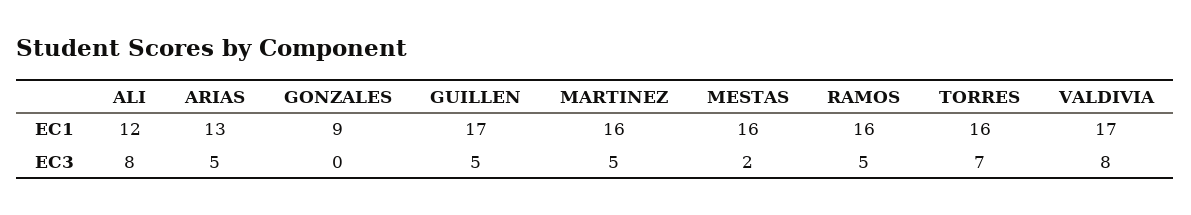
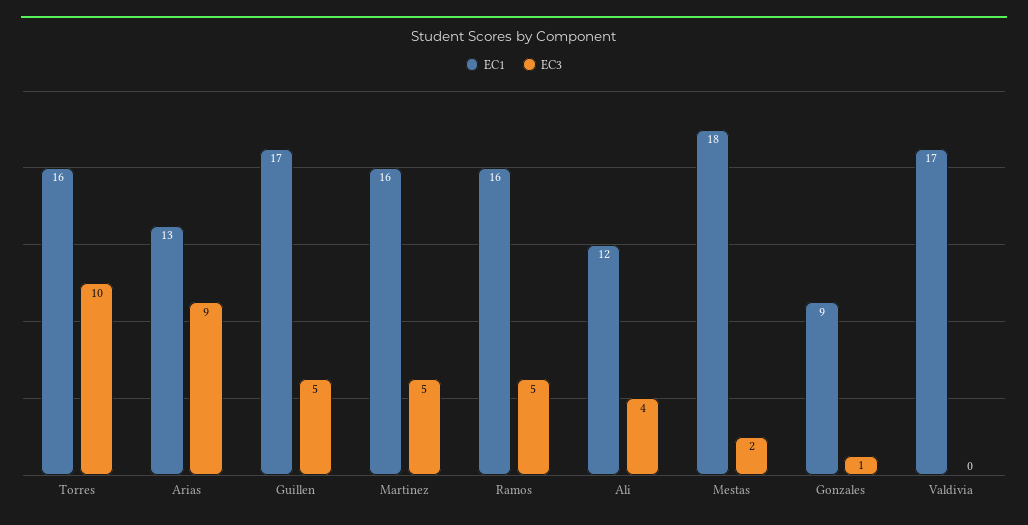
  {
    "EC1": {
      "ALI": 12,
      "ARIAS": 13,
      "GONZALES": 9,
      "GUILLEN": 17,
      "MARTINEZ": 16,
-     "MESTAS": 16,
+     "MESTAS": 18,
      "RAMOS": 16,
      "TORRES": 16,
      "VALDIVIA": 17
    },
    "EC3": {
-     "ALI": 8,
+     "ALI": 4,
-     "ARIAS": 5,
+     "ARIAS": 9,
-     "GONZALES": 0,
+     "GONZALES": 1,
      "GUILLEN": 5,
      "MARTINEZ": 5,
      "MESTAS": 2,
      "RAMOS": 5,
-     "TORRES": 7,
+     "TORRES": 10,
-     "VALDIVIA": 8
+     "VALDIVIA": 0
    }
  }

